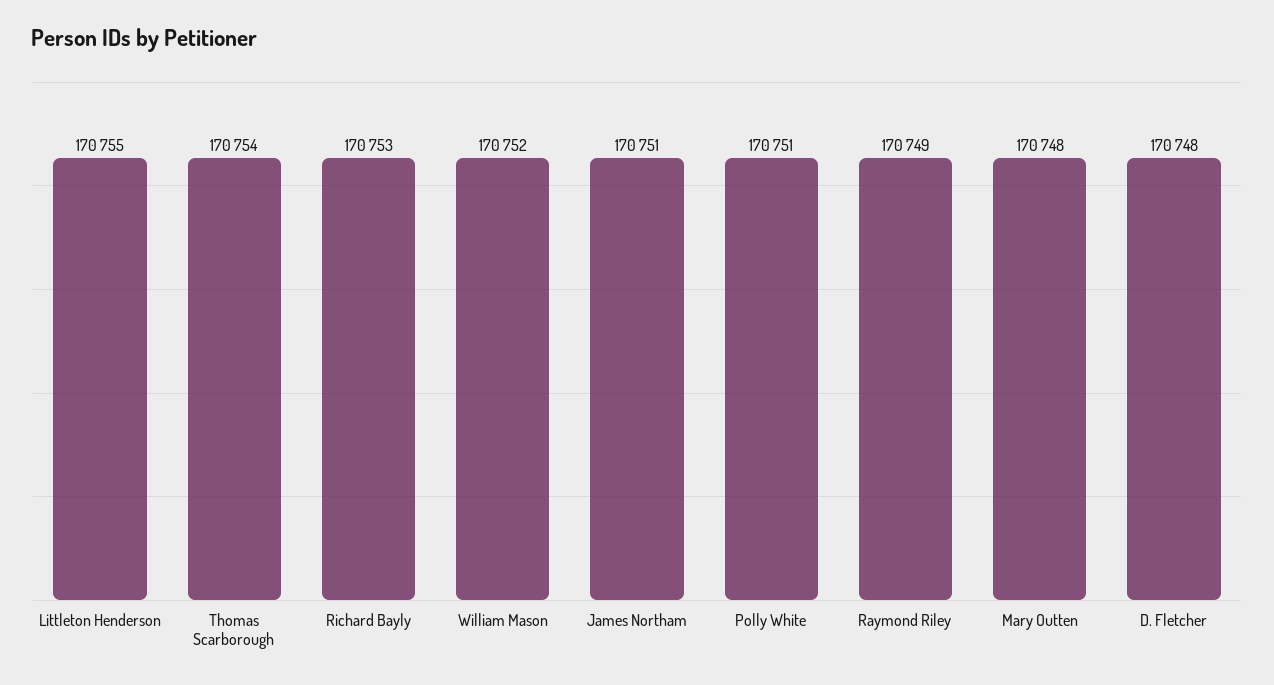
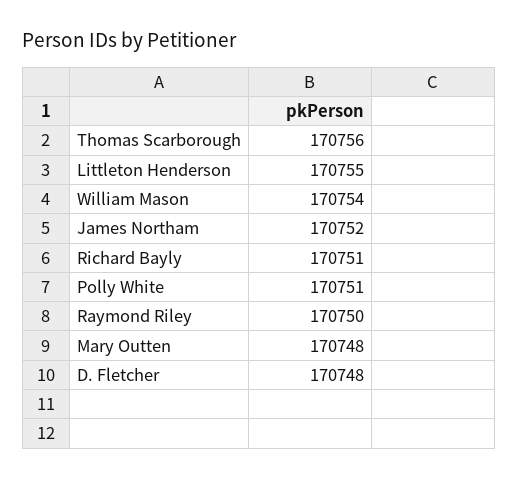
  {
    "Littleton Henderson": 170755,
-   "Thomas Scarborough": 170754,
+   "Thomas Scarborough": 170756,
-   "Richard Bayly": 170753,
+   "Richard Bayly": 170751,
-   "William Mason": 170752,
+   "William Mason": 170754,
-   "James Northam": 170751,
+   "James Northam": 170752,
    "Polly White": 170751,
-   "Raymond Riley": 170749,
+   "Raymond Riley": 170750,
    "Mary Outten": 170748,
    "D. Fletcher": 170748
  }

